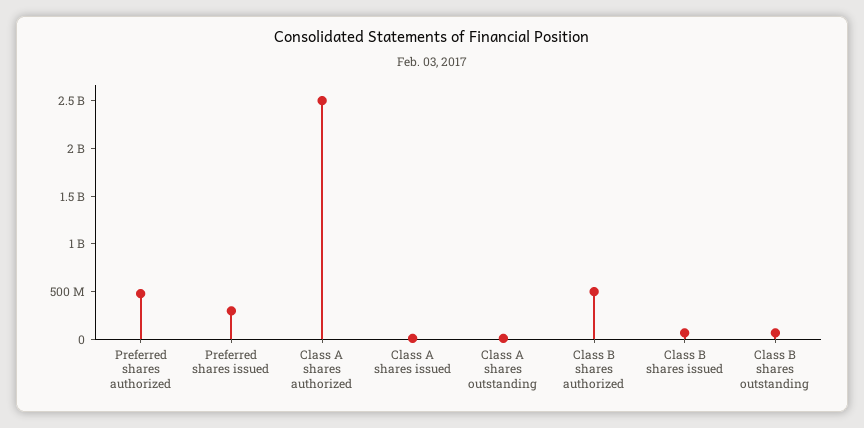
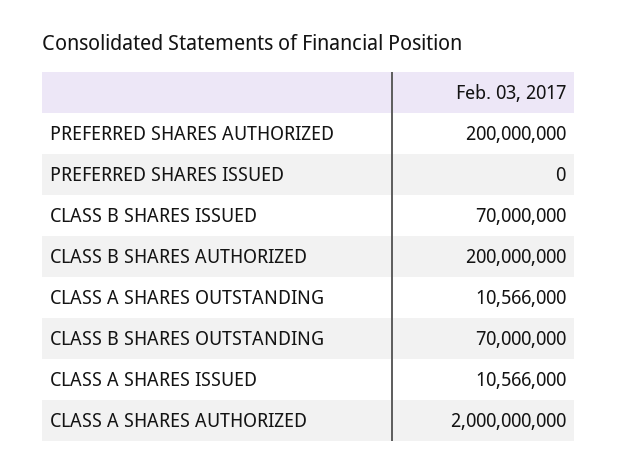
  {
-   "Preferred shares authorized": 500000000,
+   "Preferred shares authorized": 200000000,
-   "Preferred shares issued": 300000000,
+   "Preferred shares issued": 0,
-   "Class A shares authorized": 2500000000,
+   "Class A shares authorized": 2000000000,
    "Class A shares issued": 10566000,
    "Class A shares outstanding": 10566000,
-   "Class B shares authorized": 500000000,
+   "Class B shares authorized": 200000000,
    "Class B shares issued": 70000000,
    "Class B shares outstanding": 70000000
  }

